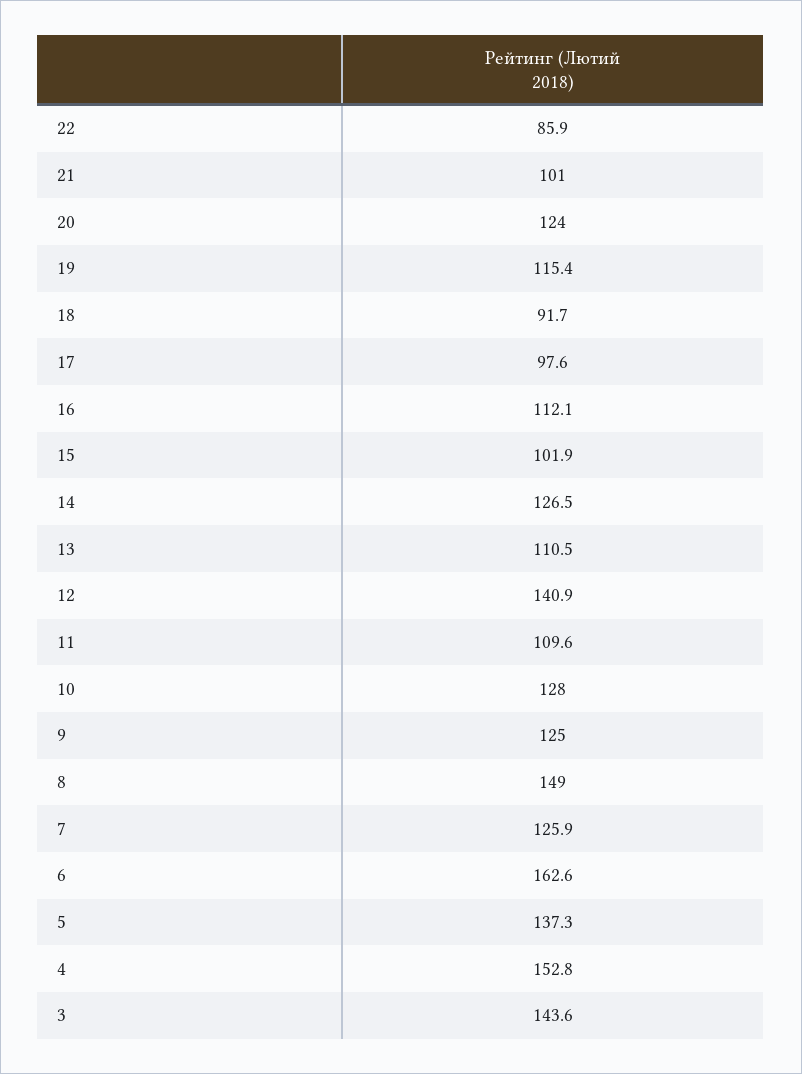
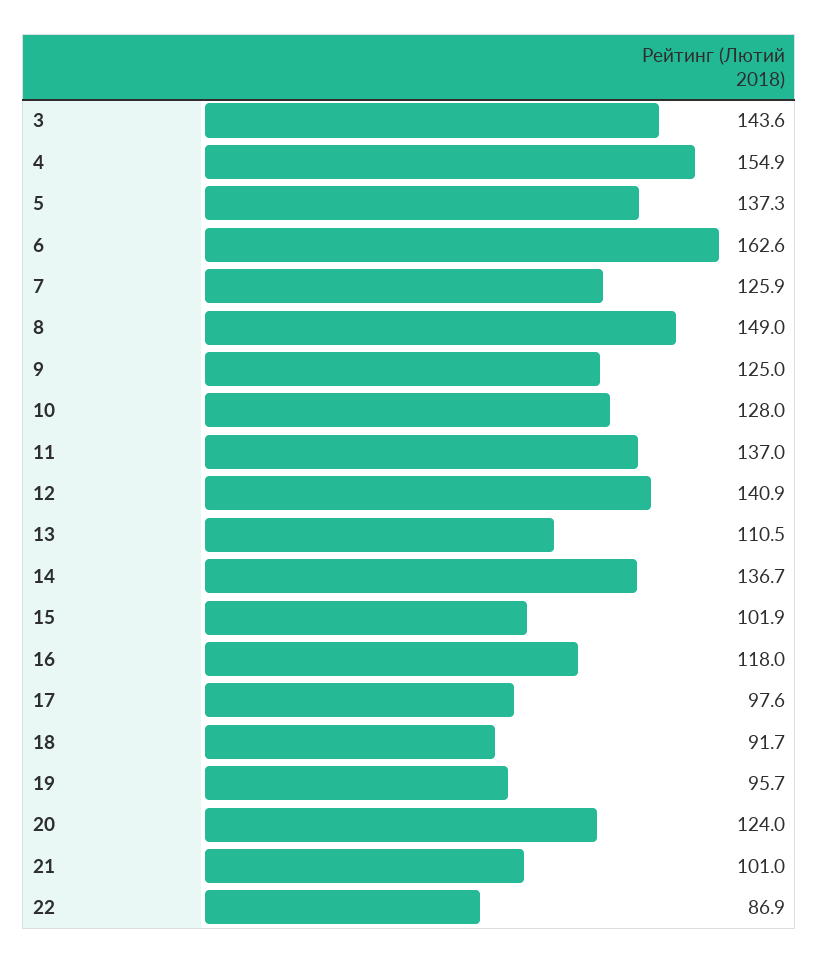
  {
-   "22": 85.9,
+   "22": 86.9,
    "21": 101,
    "20": 124,
-   "19": 115.4,
+   "19": 95.7,
    "18": 91.7,
    "17": 97.6,
-   "16": 112.1,
+   "16": 118,
    "15": 101.9,
-   "14": 126.5,
+   "14": 136.7,
    "13": 110.5,
    "12": 140.9,
-   "11": 109.6,
+   "11": 137,
    "10": 128,
    "9": 125,
    "8": 149,
    "7": 125.9,
    "6": 162.6,
    "5": 137.3,
-   "4": 152.8,
+   "4": 154.9,
    "3": 143.6
  }

